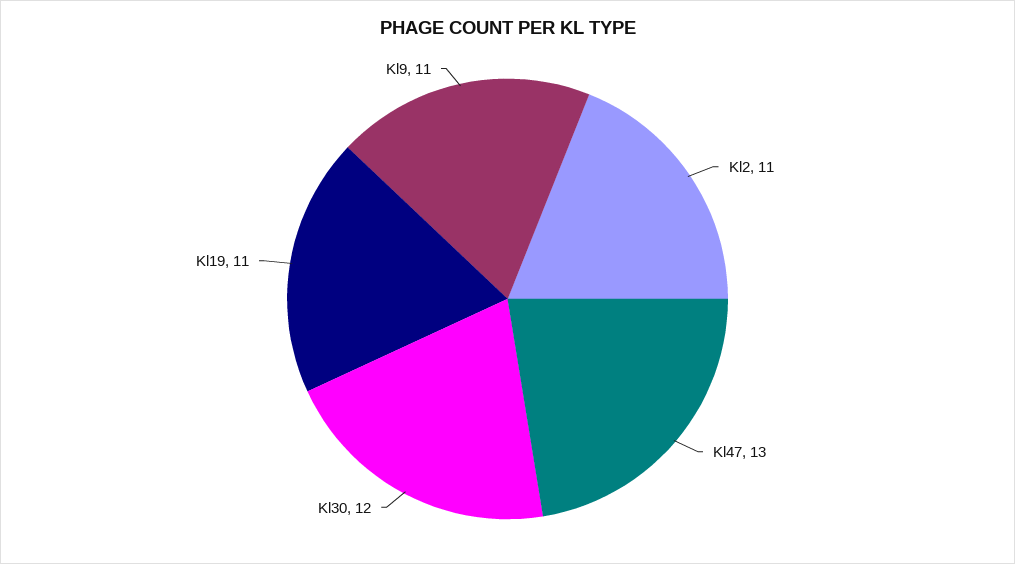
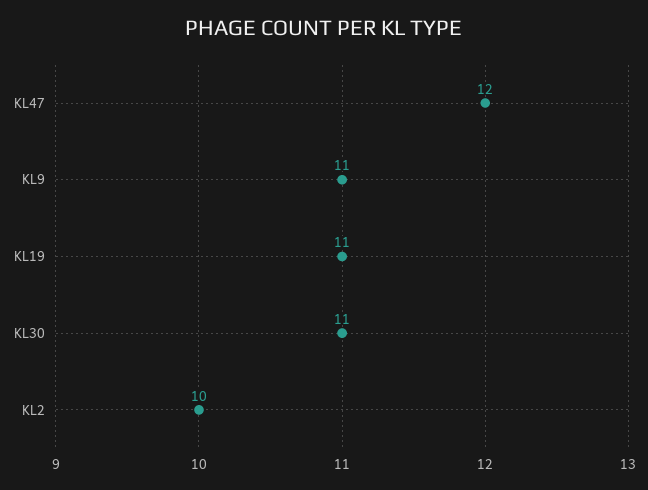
  {
-   "Kl2": 11,
+   "Kl2": 10,
-   "Kl47": 13,
+   "Kl47": 12,
-   "Kl30": 12,
+   "Kl30": 11,
    "Kl19": 11,
    "Kl9": 11
  }

